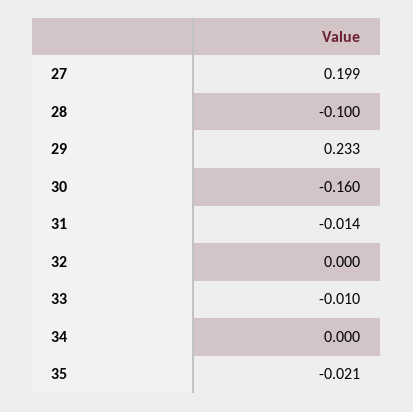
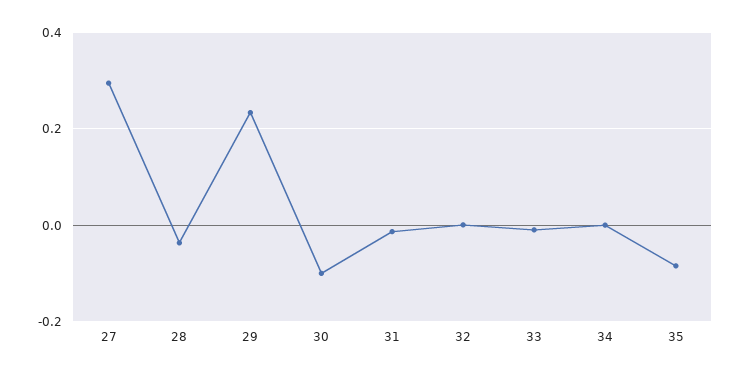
  {
-   "27": 0.199,
+   "27": 0.3,
-   "28": -0.1,
+   "28": -0.04,
    "29": 0.233,
-   "30": -0.16,
+   "30": -0.1,
    "31": -0.014,
    "32": 0,
    "33": -0.01,
    "34": 0,
-   "35": -0.021
+   "35": -0.08
  }

